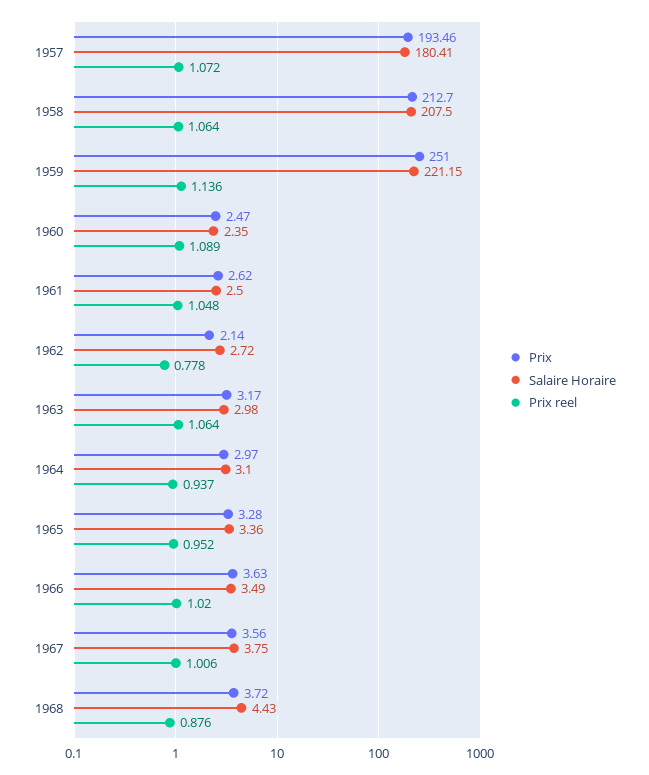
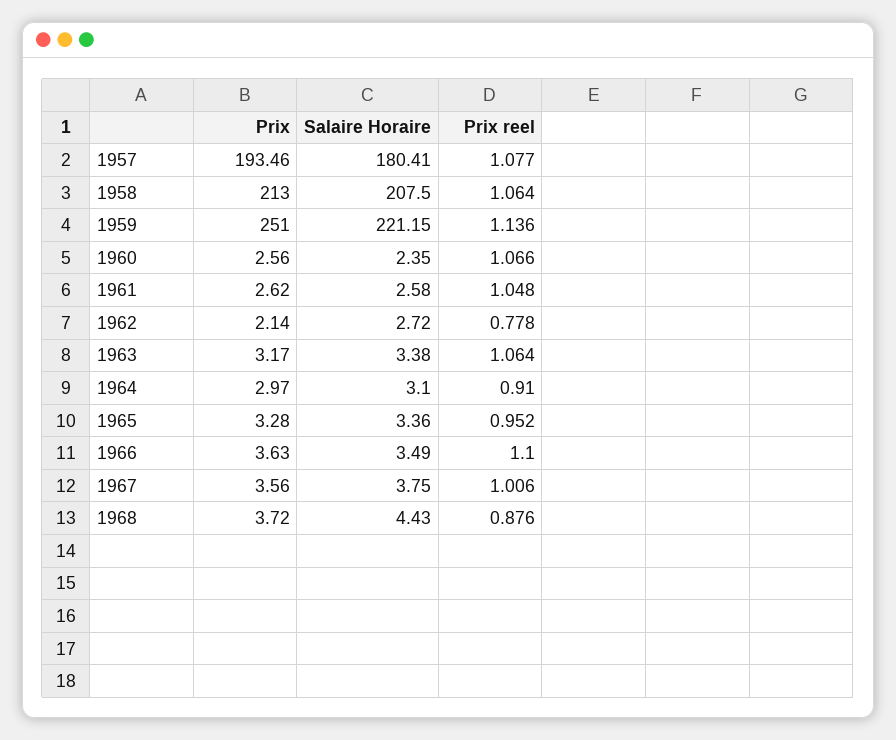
  {
    "Prix": {
      "1957": 193.46,
-     "1958": 212.7,
+     "1958": 213,
      "1959": 251,
-     "1960": 2.47,
+     "1960": 2.56,
      "1961": 2.62,
      "1962": 2.14,
      "1963": 3.17,
      "1964": 2.97,
      "1965": 3.28,
      "1966": 3.63,
      "1967": 3.56,
      "1968": 3.72
    },
    "Salaire Horaire": {
      "1957": 180.41,
      "1958": 207.5,
      "1959": 221.15,
      "1960": 2.35,
-     "1961": 2.5,
+     "1961": 2.58,
      "1962": 2.72,
-     "1963": 2.98,
+     "1963": 3.38,
      "1964": 3.1,
      "1965": 3.36,
      "1966": 3.49,
      "1967": 3.75,
      "1968": 4.43
    },
    "Prix reel": {
-     "1957": 1.072,
+     "1957": 1.077,
      "1958": 1.064,
      "1959": 1.136,
-     "1960": 1.089,
+     "1960": 1.066,
      "1961": 1.048,
      "1962": 0.778,
      "1963": 1.064,
-     "1964": 0.937,
+     "1964": 0.91,
      "1965": 0.952,
-     "1966": 1.02,
+     "1966": 1.1,
      "1967": 1.006,
      "1968": 0.876
    }
  }

